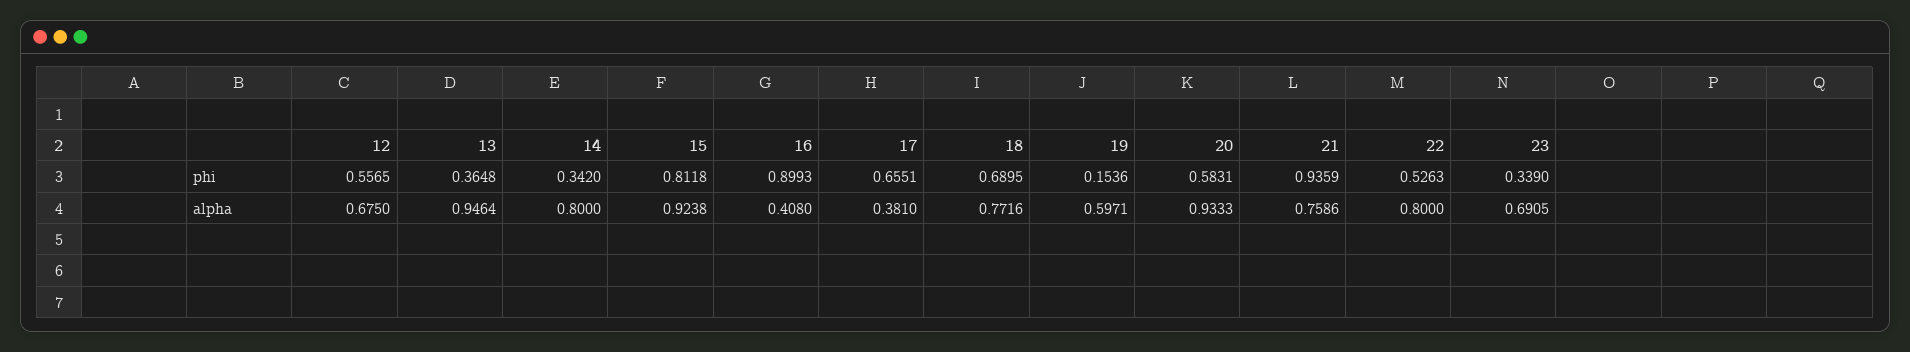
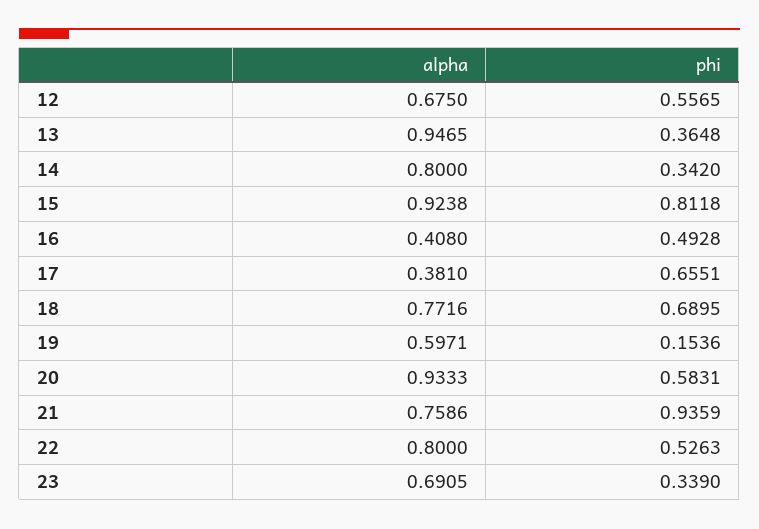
  {
    "12": {
      "phi": 0.5565,
      "alpha": 0.675
    },
    "13": {
      "phi": 0.3648,
-     "alpha": 0.9464
+     "alpha": 0.9465
    },
    "14": {
      "phi": 0.342,
      "alpha": 0.8
    },
    "15": {
      "phi": 0.8118,
      "alpha": 0.9238
    },
    "16": {
-     "phi": 0.8993,
+     "phi": 0.4928,
      "alpha": 0.408
    },
    "17": {
      "phi": 0.6551,
      "alpha": 0.381
    },
    "18": {
      "phi": 0.6895,
      "alpha": 0.7716
    },
    "19": {
      "phi": 0.1536,
      "alpha": 0.5971
    },
    "20": {
      "phi": 0.5831,
      "alpha": 0.9333
    },
    "21": {
      "phi": 0.9359,
      "alpha": 0.7586
    },
    "22": {
      "phi": 0.5263,
      "alpha": 0.8
    },
    "23": {
      "phi": 0.339,
      "alpha": 0.6905
    }
  }

